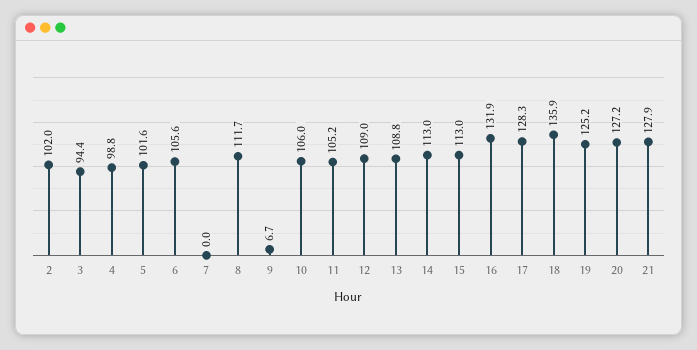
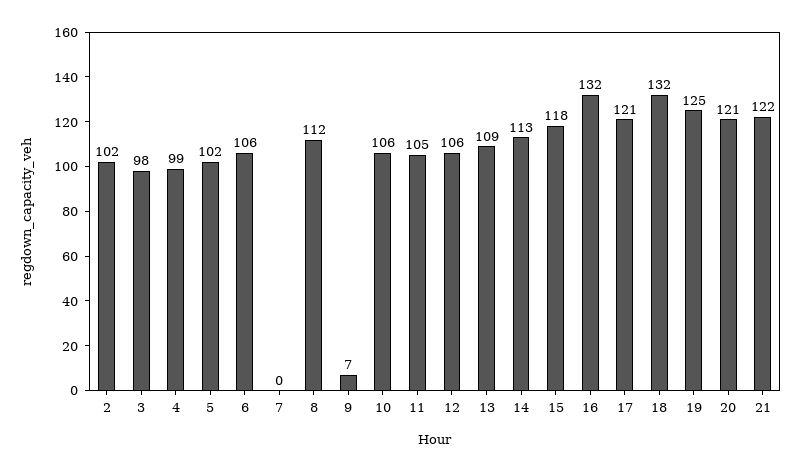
  {
    "2": 102,
-   "3": 94.4,
+   "3": 98,
    "4": 98.8,
    "5": 101.6,
    "6": 105.6,
    "7": 0,
    "8": 111.7,
    "9": 6.7,
    "10": 106,
    "11": 105.2,
-   "12": 109,
+   "12": 106,
    "13": 108.8,
    "14": 113,
-   "15": 113,
+   "15": 118,
    "16": 131.9,
-   "17": 128.3,
+   "17": 121,
-   "18": 135.9,
+   "18": 132,
    "19": 125.2,
-   "20": 127.2,
+   "20": 121,
-   "21": 127.9
+   "21": 122
  }

